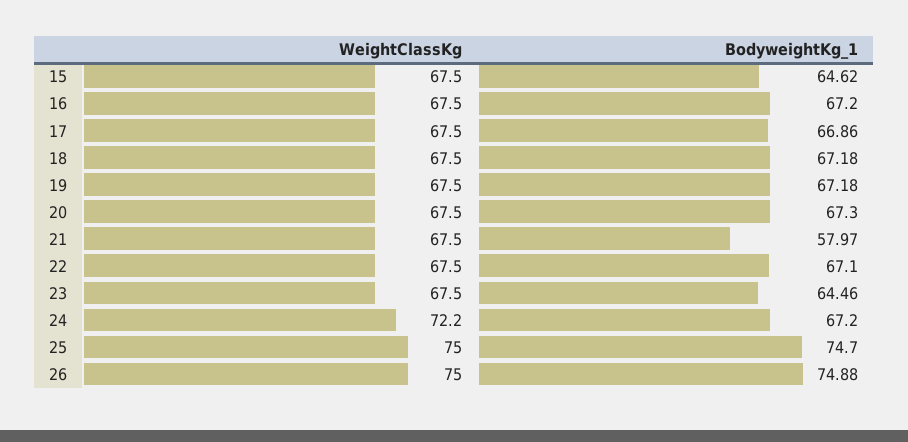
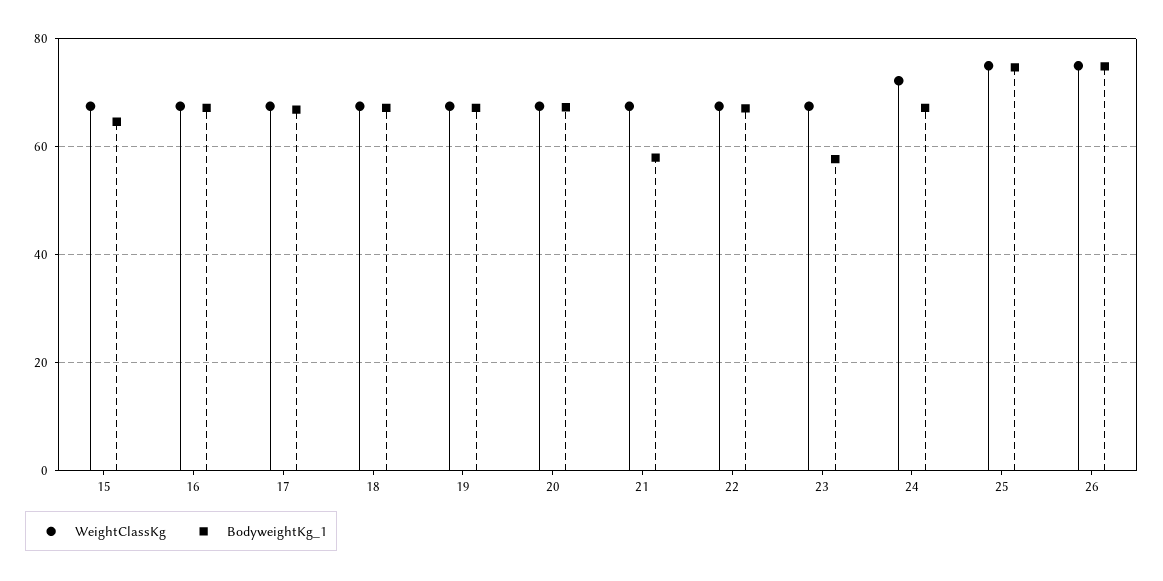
  {
    "WeightClassKg": {
      "15": 67.5,
      "16": 67.5,
      "17": 67.5,
      "18": 67.5,
      "19": 67.5,
      "20": 67.5,
      "21": 67.5,
      "22": 67.5,
      "23": 67.5,
      "24": 72.2,
      "25": 75,
      "26": 75
    },
    "BodyweightKg_1": {
      "15": 64.62,
      "16": 67.2,
      "17": 66.86,
      "18": 67.18,
      "19": 67.18,
      "20": 67.3,
      "21": 57.97,
      "22": 67.1,
-     "23": 64.46,
+     "23": 58,
      "24": 67.2,
      "25": 74.7,
      "26": 74.88
    }
  }

